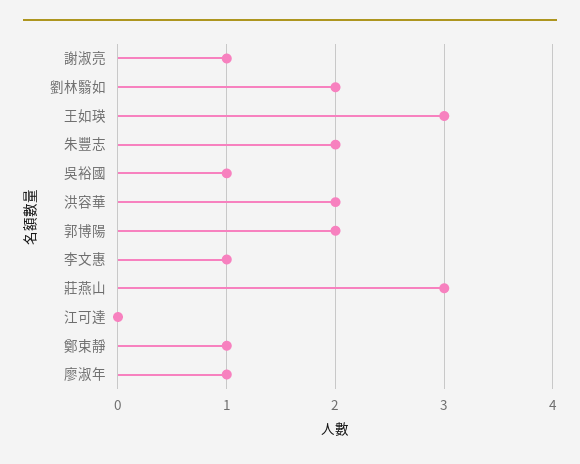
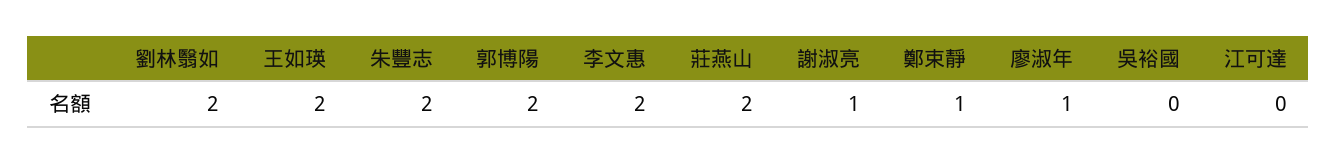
  {
    "謝淑亮": 1,
    "劉林翳如": 2,
-   "王如瑛": 3,
+   "王如瑛": 2,
    "朱豐志": 2,
-   "吳裕國": 1,
+   "吳裕國": 0,
-   "洪容華": 2,
    "郭博陽": 2,
-   "李文惠": 1,
+   "李文惠": 2,
-   "莊燕山": 3,
+   "莊燕山": 2,
    "江可達": 0,
    "鄭束靜": 1,
    "廖淑年": 1
  }

